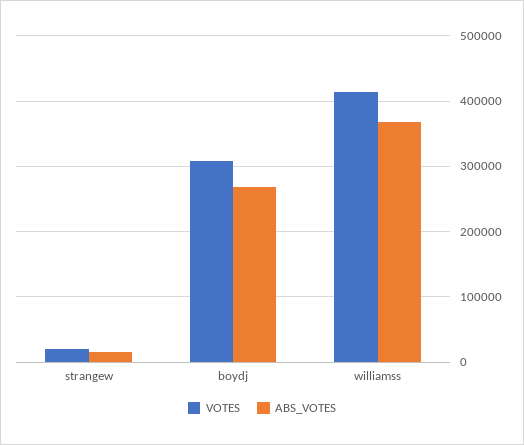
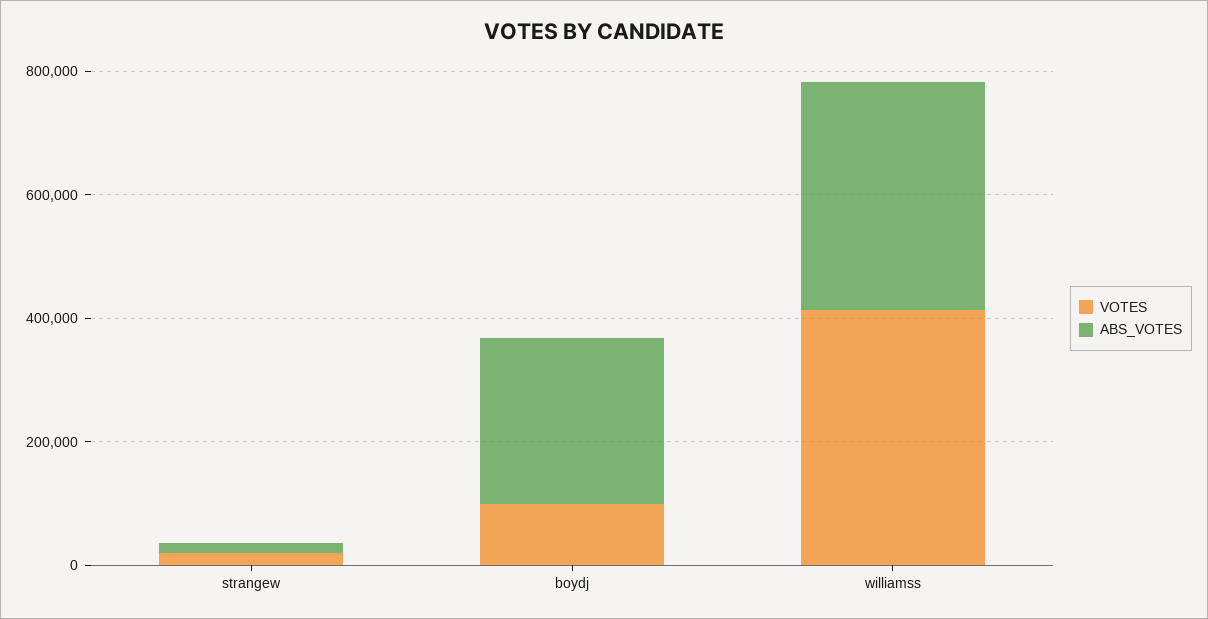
  {
    "VOTES": {
      "strangew": 20000,
-     "boydj": 310000,
+     "boydj": 100000,
      "williamss": 410000
    },
    "ABS_VOTES": {
      "strangew": 20000,
      "boydj": 270000,
      "williamss": 370000
    }
  }

